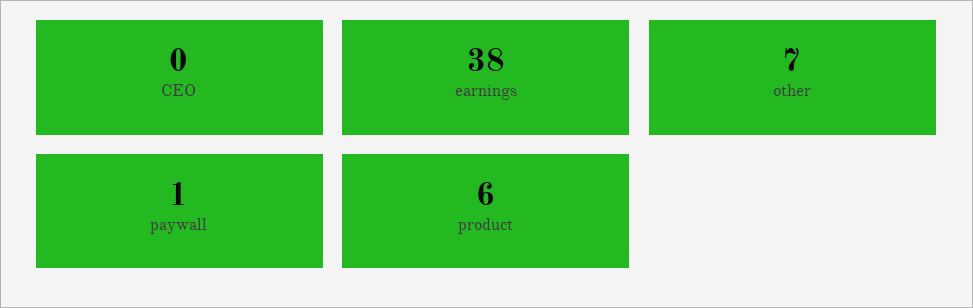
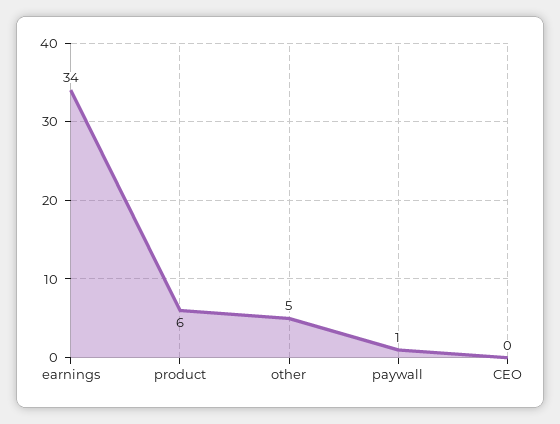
  {
    "CEO": 0,
-   "earnings": 38,
+   "earnings": 34,
-   "other": 7,
+   "other": 5,
    "paywall": 1,
    "product": 6
  }

